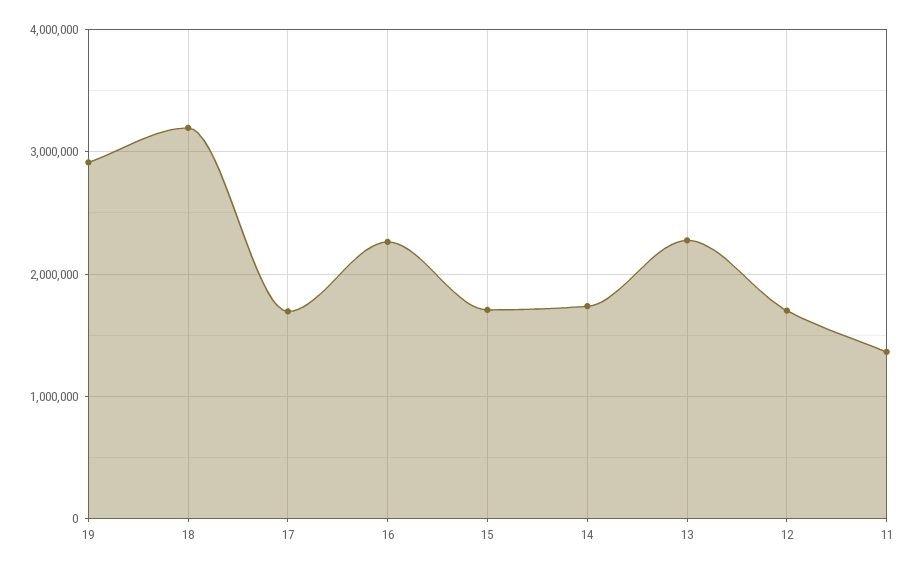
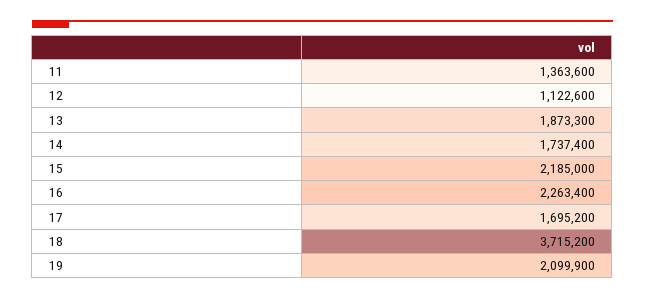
  {
-   "19": 2900000,
+   "19": 2099900,
-   "18": 3200000,
+   "18": 3715200,
    "17": 1695200,
    "16": 2263400,
-   "15": 1700000,
+   "15": 2185000,
    "14": 1737400,
-   "13": 2300000,
+   "13": 1873300,
-   "12": 1700000,
+   "12": 1122600,
    "11": 1363600
  }

